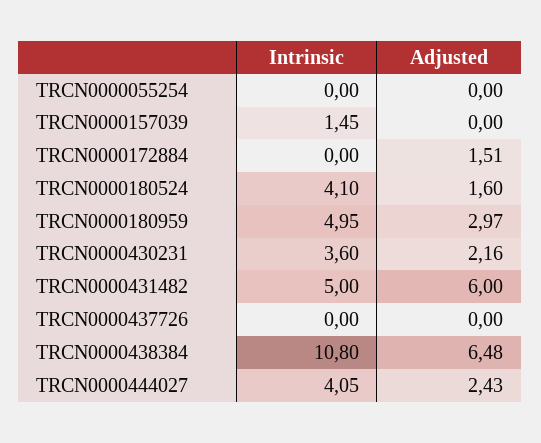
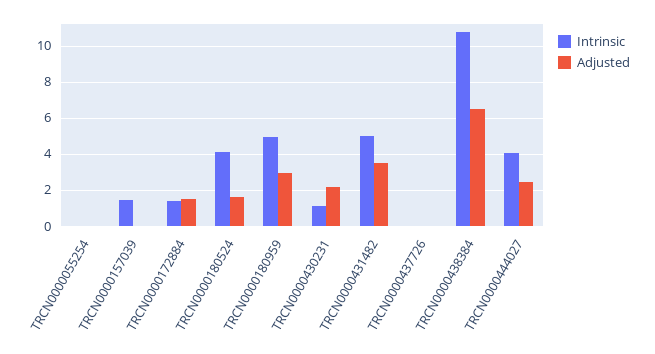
  {
    "Intrinsic": {
      "TRCN0000055254": 0,
      "TRCN0000157039": 1.45,
-     "TRCN0000172884": 0,
+     "TRCN0000172884": 1.5,
      "TRCN0000180524": 4.1,
      "TRCN0000180959": 4.95,
-     "TRCN0000430231": 3.6,
+     "TRCN0000430231": 1,
      "TRCN0000431482": 5,
      "TRCN0000437726": 0,
      "TRCN0000438384": 10.8,
      "TRCN0000444027": 4.05
    },
    "Adjusted": {
      "TRCN0000055254": 0,
      "TRCN0000157039": 0,
      "TRCN0000172884": 1.51,
      "TRCN0000180524": 1.6,
      "TRCN0000180959": 2.97,
      "TRCN0000430231": 2.16,
-     "TRCN0000431482": 6,
+     "TRCN0000431482": 3.5,
      "TRCN0000437726": 0,
      "TRCN0000438384": 6.48,
      "TRCN0000444027": 2.43
    }
  }

